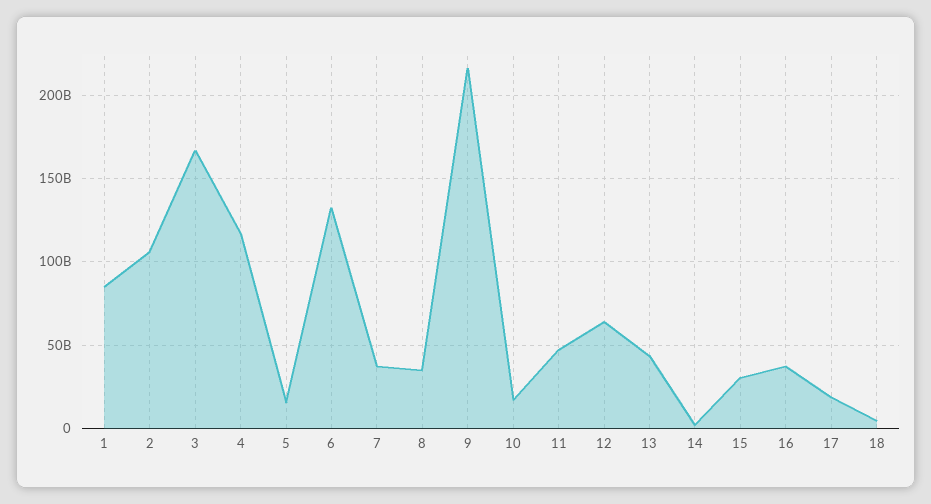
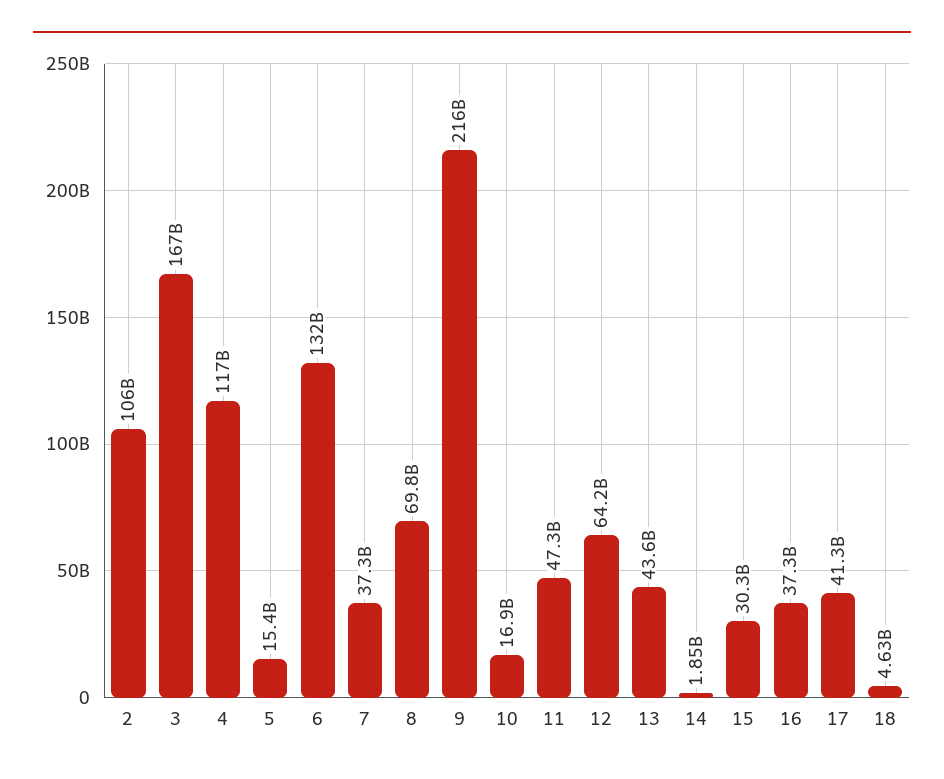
  {
-   "1": 85000000000,
    "2": 106000000000,
    "3": 167000000000,
    "4": 117000000000,
    "5": 15400000000,
    "6": 132000000000,
    "7": 37300000000,
-   "8": 35000000000,
+   "8": 69800000000,
    "9": 216000000000,
    "10": 16900000000,
    "11": 47300000000,
    "12": 64200000000,
    "13": 43600000000,
    "14": 1850000000,
    "15": 30300000000,
    "16": 37300000000,
-   "17": 20000000000,
+   "17": 41300000000,
    "18": 4630000000
  }

